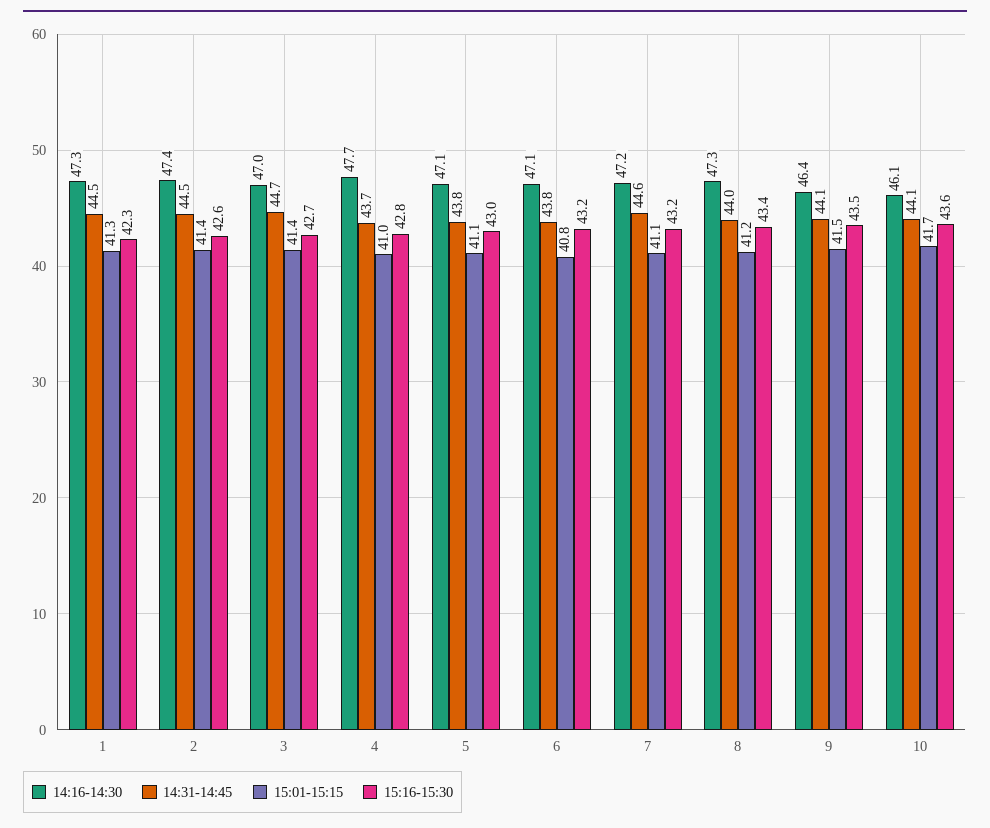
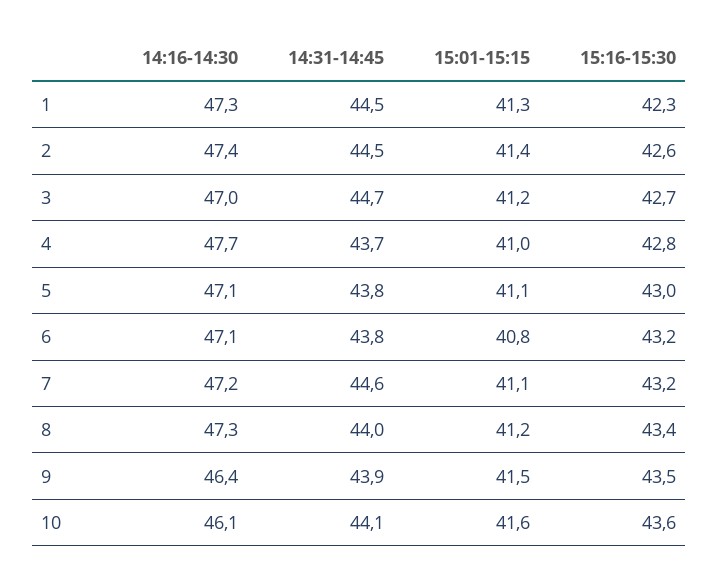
  {
    "14:16-14:30": {
      "1": 47.3,
      "2": 47.4,
      "3": 47,
      "4": 47.7,
      "5": 47.1,
      "6": 47.1,
      "7": 47.2,
      "8": 47.3,
      "9": 46.4,
      "10": 46.1
    },
    "14:31-14:45": {
      "1": 44.5,
      "2": 44.5,
      "3": 44.7,
      "4": 43.7,
      "5": 43.8,
      "6": 43.8,
      "7": 44.6,
      "8": 44,
-     "9": 44.1,
+     "9": 43.9,
      "10": 44.1
    },
    "15:01-15:15": {
      "1": 41.3,
      "2": 41.4,
-     "3": 41.4,
+     "3": 41.2,
      "4": 41,
      "5": 41.1,
      "6": 40.8,
      "7": 41.1,
      "8": 41.2,
      "9": 41.5,
-     "10": 41.7
+     "10": 41.6
    },
    "15:16-15:30": {
      "1": 42.3,
      "2": 42.6,
      "3": 42.7,
      "4": 42.8,
      "5": 43,
      "6": 43.2,
      "7": 43.2,
      "8": 43.4,
      "9": 43.5,
      "10": 43.6
    }
  }

